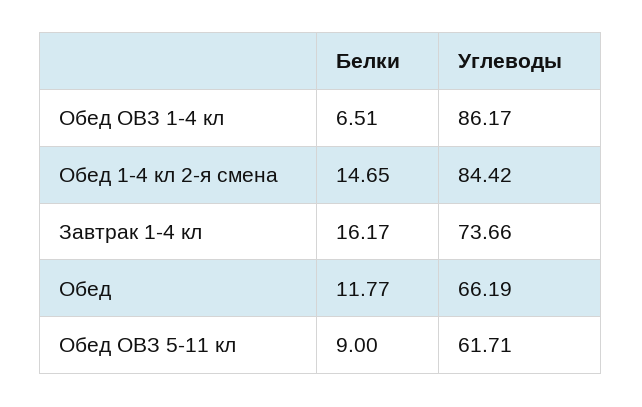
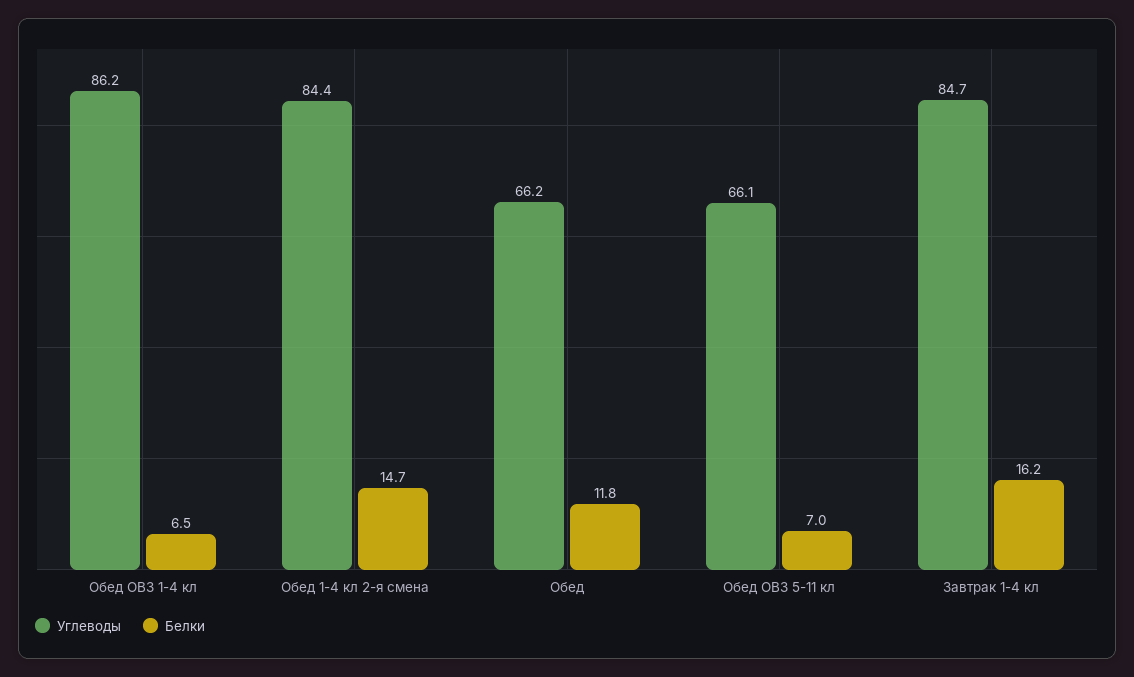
  {
    "Белки": {
      "Обед ОВЗ 1-4 кл": 6.51,
      "Обед 1-4 кл 2-я смена": 14.65,
      "Завтрак 1-4 кл": 16.17,
      "Обед": 11.77,
-     "Обед ОВЗ 5-11 кл": 9
+     "Обед ОВЗ 5-11 кл": 7
    },
    "Углеводы": {
      "Обед ОВЗ 1-4 кл": 86.17,
      "Обед 1-4 кл 2-я смена": 84.42,
-     "Завтрак 1-4 кл": 73.66,
+     "Завтрак 1-4 кл": 84.7,
      "Обед": 66.19,
-     "Обед ОВЗ 5-11 кл": 61.71
+     "Обед ОВЗ 5-11 кл": 66.1
    }
  }

